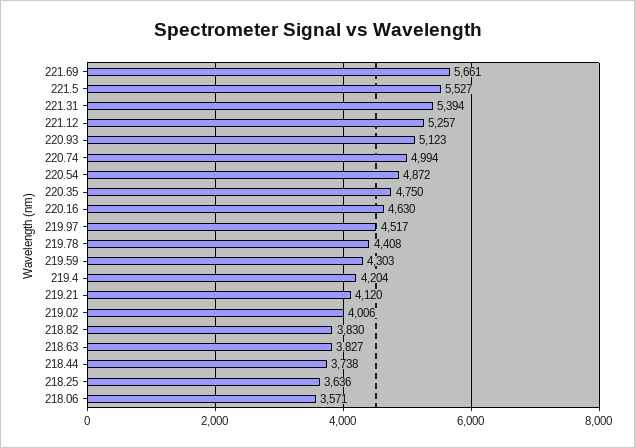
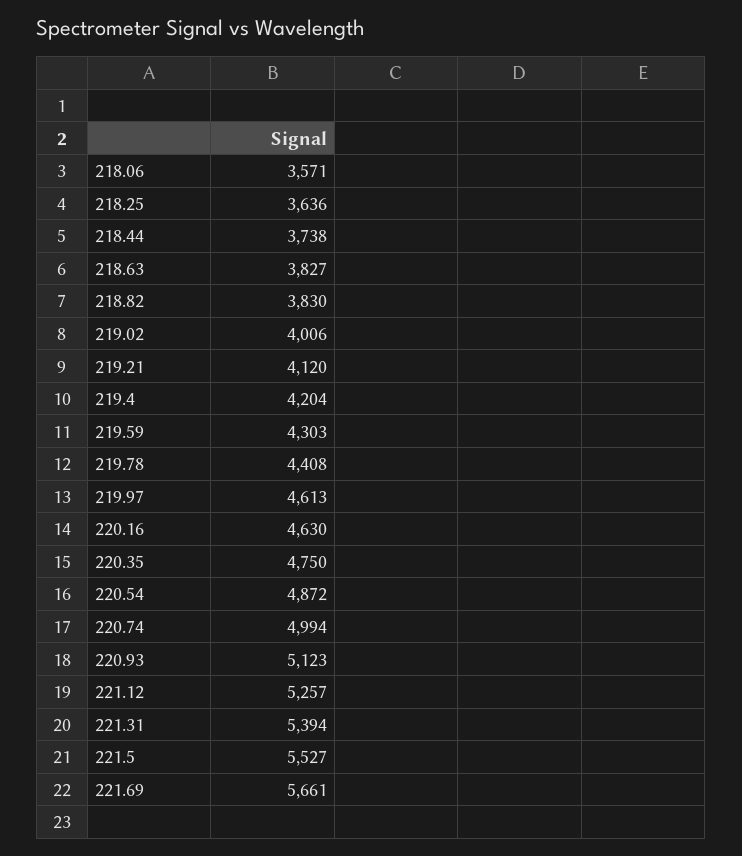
  {
    "221.69": 5661,
    "221.5": 5527,
    "221.31": 5394,
    "221.12": 5257,
    "220.93": 5123,
    "220.74": 4994,
    "220.54": 4872,
    "220.35": 4750,
    "220.16": 4630,
-   "219.97": 4517,
+   "219.97": 4613,
    "219.78": 4408,
    "219.59": 4303,
    "219.4": 4204,
    "219.21": 4120,
    "219.02": 4006,
    "218.82": 3830,
    "218.63": 3827,
    "218.44": 3738,
    "218.25": 3636,
    "218.06": 3571
  }

